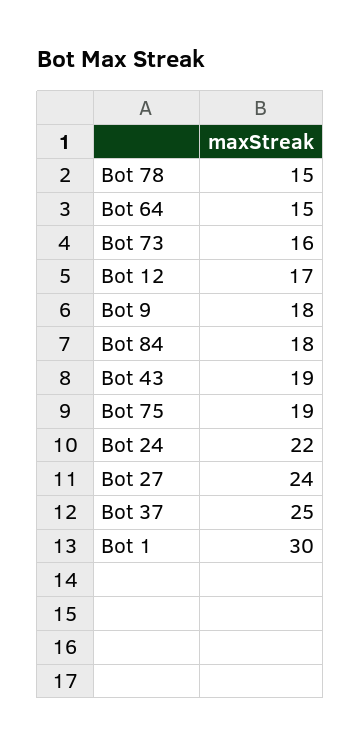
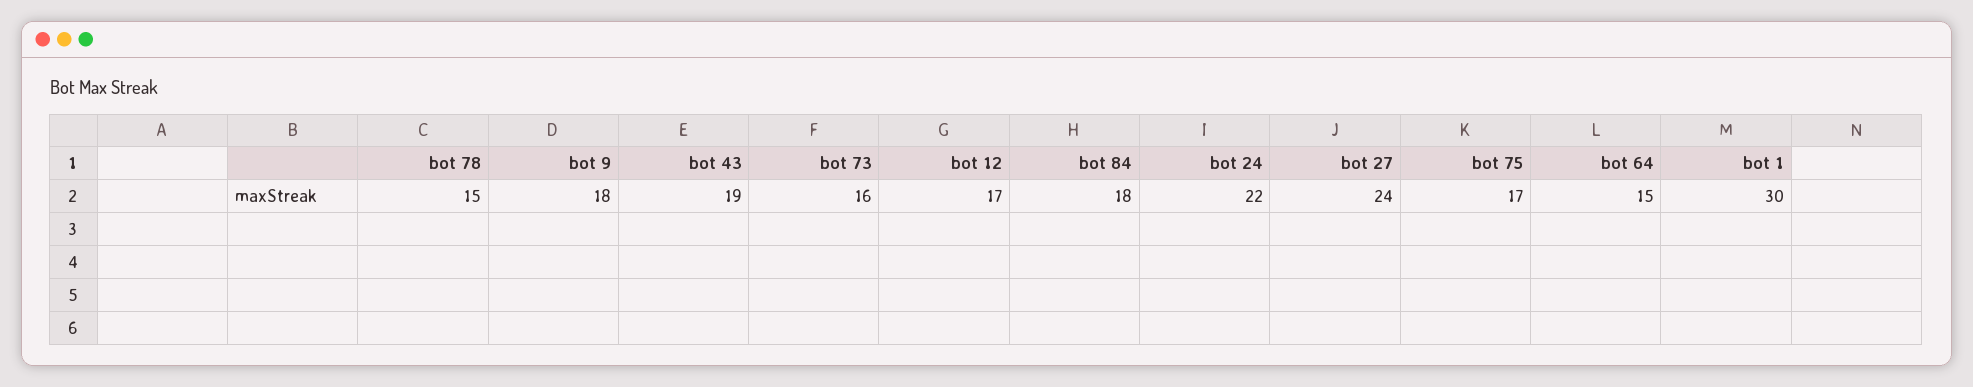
  {
    "Bot 78": 15,
    "Bot 64": 15,
    "Bot 73": 16,
    "Bot 12": 17,
    "Bot 9": 18,
    "Bot 84": 18,
    "Bot 43": 19,
-   "Bot 75": 19,
+   "Bot 75": 17,
    "Bot 24": 22,
    "Bot 27": 24,
-   "Bot 37": 25,
    "Bot 1": 30
  }

